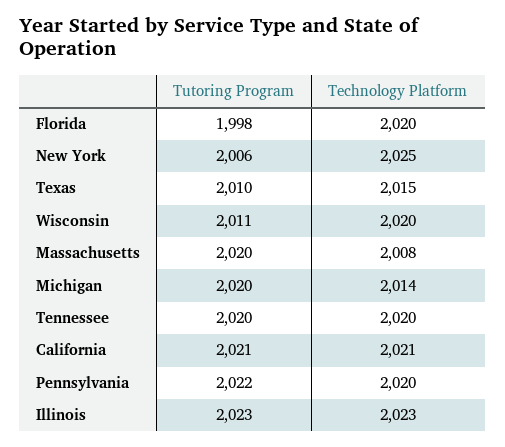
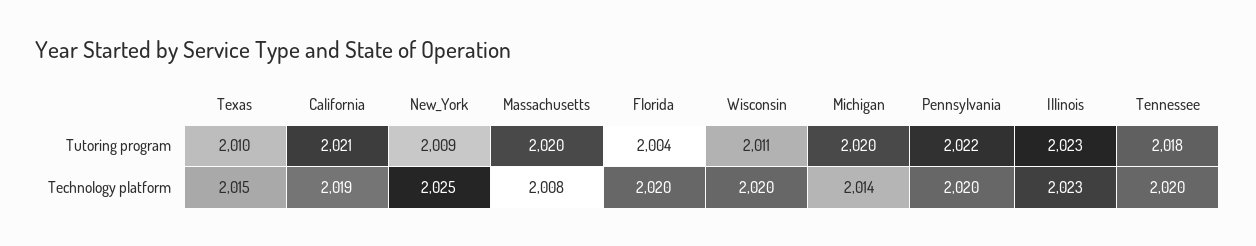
  {
    "Tutoring Program": {
-     "Florida": 1998,
+     "Florida": 2004,
-     "New York": 2006,
+     "New York": 2009,
      "Texas": 2010,
      "Wisconsin": 2011,
      "Massachusetts": 2020,
      "Michigan": 2020,
-     "Tennessee": 2020,
+     "Tennessee": 2018,
      "California": 2021,
      "Pennsylvania": 2022,
      "Illinois": 2023
    },
    "Technology Platform": {
      "Florida": 2020,
      "New York": 2025,
      "Texas": 2015,
      "Wisconsin": 2020,
      "Massachusetts": 2008,
      "Michigan": 2014,
      "Tennessee": 2020,
-     "California": 2021,
+     "California": 2019,
      "Pennsylvania": 2020,
      "Illinois": 2023
    }
  }

